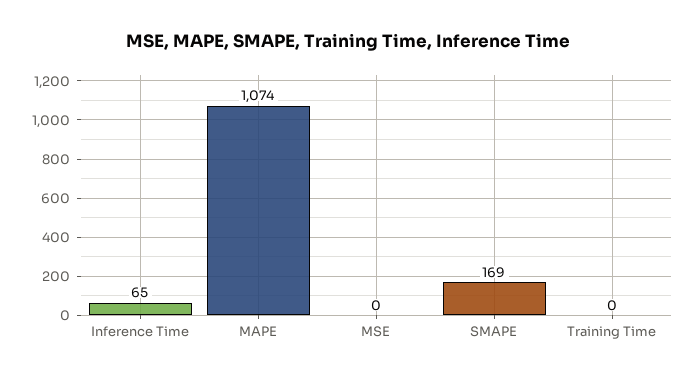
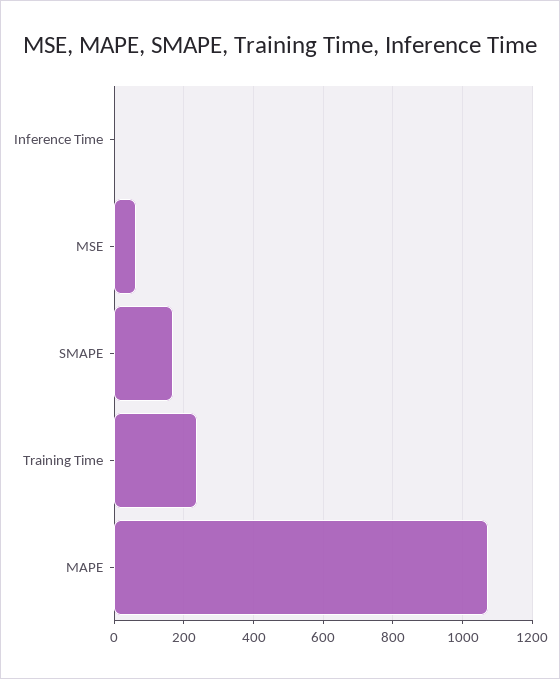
  {
-   "Inference Time": 65,
+   "Inference Time": 0,
    "MAPE": 1074,
-   "MSE": 0,
+   "MSE": 60,
    "SMAPE": 169,
-   "Training Time": 0
+   "Training Time": 240
  }

